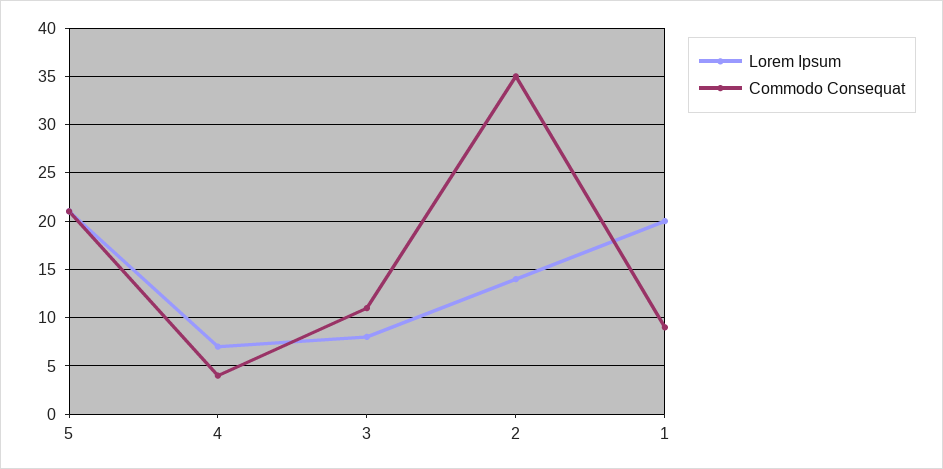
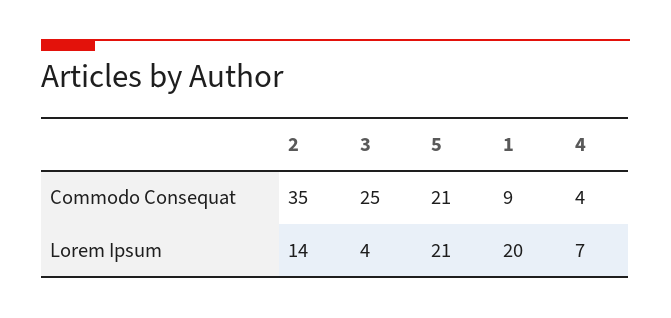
  {
    "Lorem Ipsum": {
      "5": 21,
      "4": 7,
-     "3": 8,
+     "3": 4,
      "2": 14,
      "1": 20
    },
    "Commodo Consequat": {
      "5": 21,
      "4": 4,
-     "3": 11,
+     "3": 25,
      "2": 35,
      "1": 9
    }
  }

